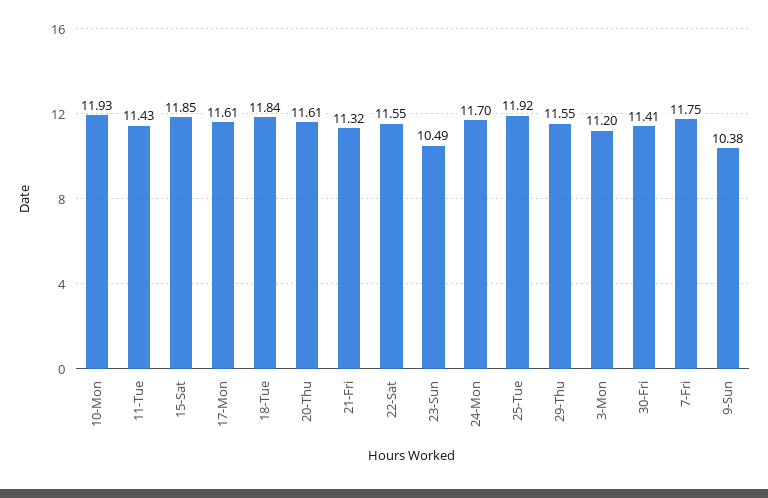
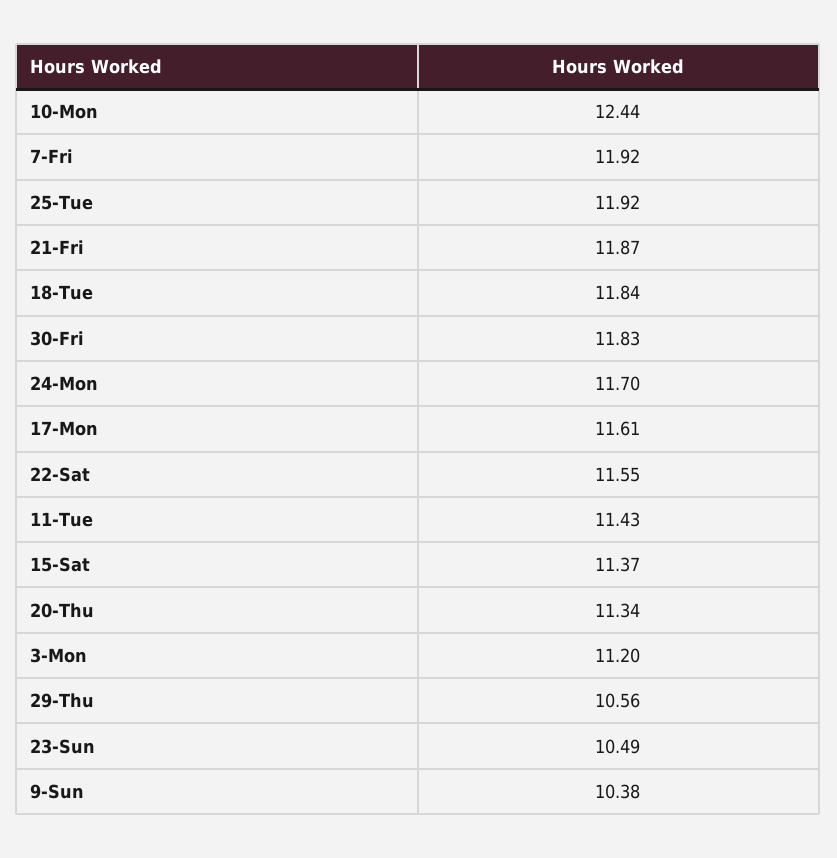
  {
-   "10-Mon": 11.93,
+   "10-Mon": 12.44,
    "11-Tue": 11.43,
-   "15-Sat": 11.85,
+   "15-Sat": 11.37,
    "17-Mon": 11.61,
    "18-Tue": 11.84,
-   "20-Thu": 11.61,
+   "20-Thu": 11.34,
-   "21-Fri": 11.32,
+   "21-Fri": 11.87,
    "22-Sat": 11.55,
    "23-Sun": 10.49,
    "24-Mon": 11.7,
    "25-Tue": 11.92,
-   "29-Thu": 11.55,
+   "29-Thu": 10.56,
    "3-Mon": 11.2,
-   "30-Fri": 11.41,
+   "30-Fri": 11.83,
-   "7-Fri": 11.75,
+   "7-Fri": 11.92,
    "9-Sun": 10.38
  }

